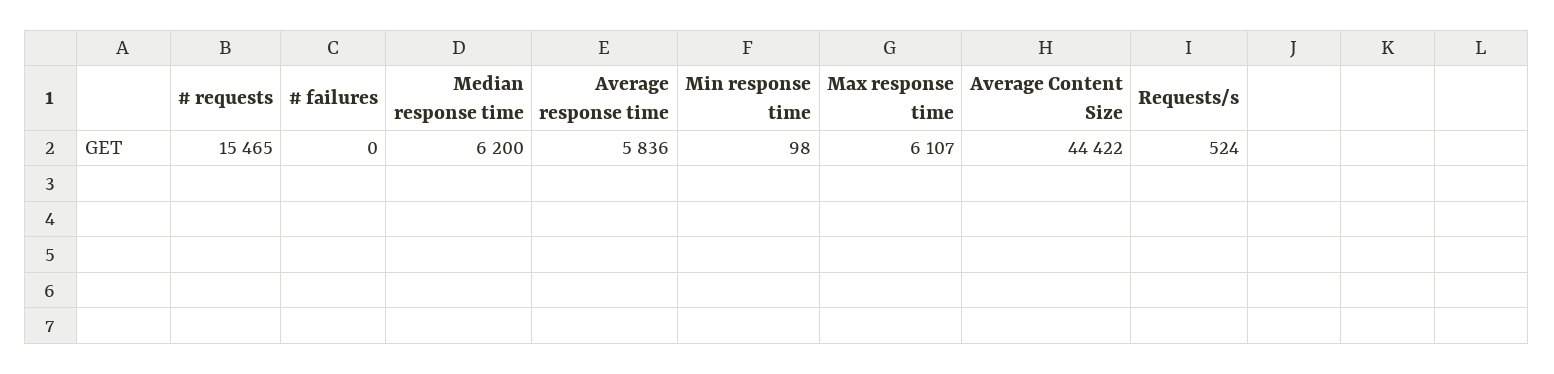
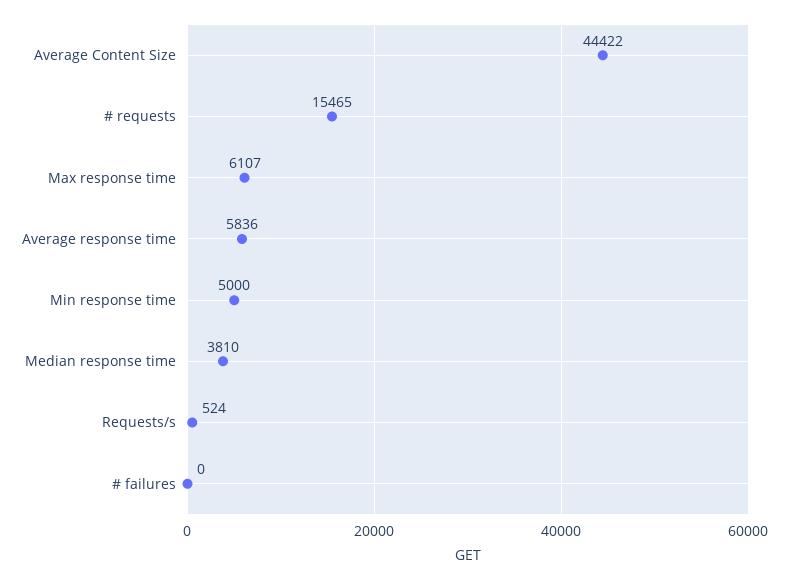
  {
    "# requests": 15465,
    "# failures": 0,
-   "Median response time": 6200,
+   "Median response time": 3810,
    "Average response time": 5836,
-   "Min response time": 98,
+   "Min response time": 5000,
    "Max response time": 6107,
    "Average Content Size": 44422,
    "Requests/s": 524
  }

